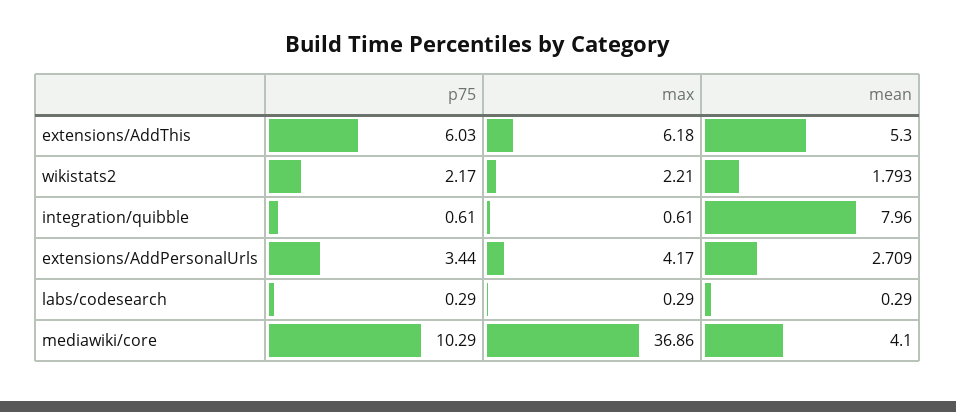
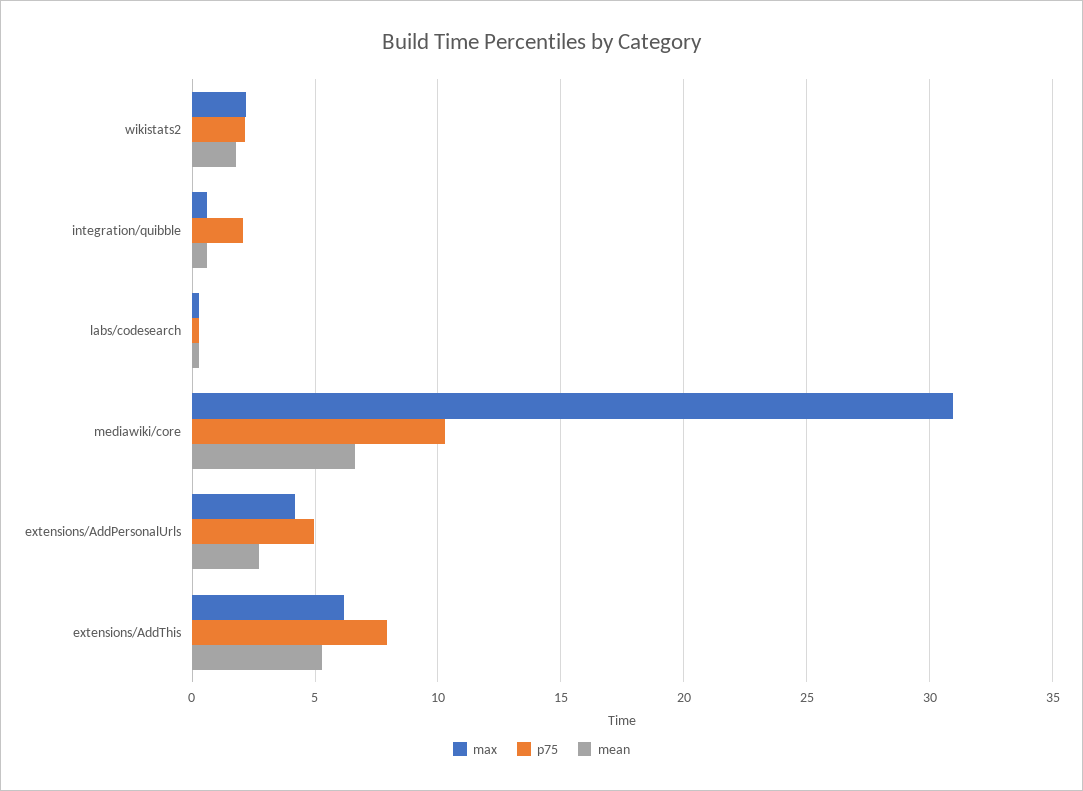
  {
    "p75": {
-     "extensions/AddThis": 6.03,
+     "extensions/AddThis": 8,
      "wikistats2": 2.17,
-     "integration/quibble": 0.61,
+     "integration/quibble": 2,
-     "extensions/AddPersonalUrls": 3.44,
+     "extensions/AddPersonalUrls": 5,
      "labs/codesearch": 0.29,
      "mediawiki/core": 10.29
    },
    "max": {
      "extensions/AddThis": 6.18,
      "wikistats2": 2.21,
      "integration/quibble": 0.61,
      "extensions/AddPersonalUrls": 4.17,
      "labs/codesearch": 0.29,
-     "mediawiki/core": 36.86
+     "mediawiki/core": 31
    },
    "mean": {
      "extensions/AddThis": 5.3,
      "wikistats2": 1.793,
-     "integration/quibble": 7.96,
+     "integration/quibble": 0.5,
      "extensions/AddPersonalUrls": 2.709,
      "labs/codesearch": 0.29,
-     "mediawiki/core": 4.1
+     "mediawiki/core": 6.5
    }
  }

